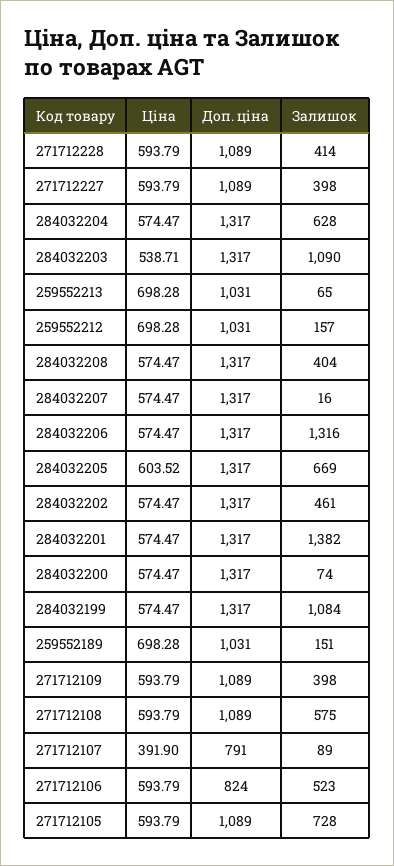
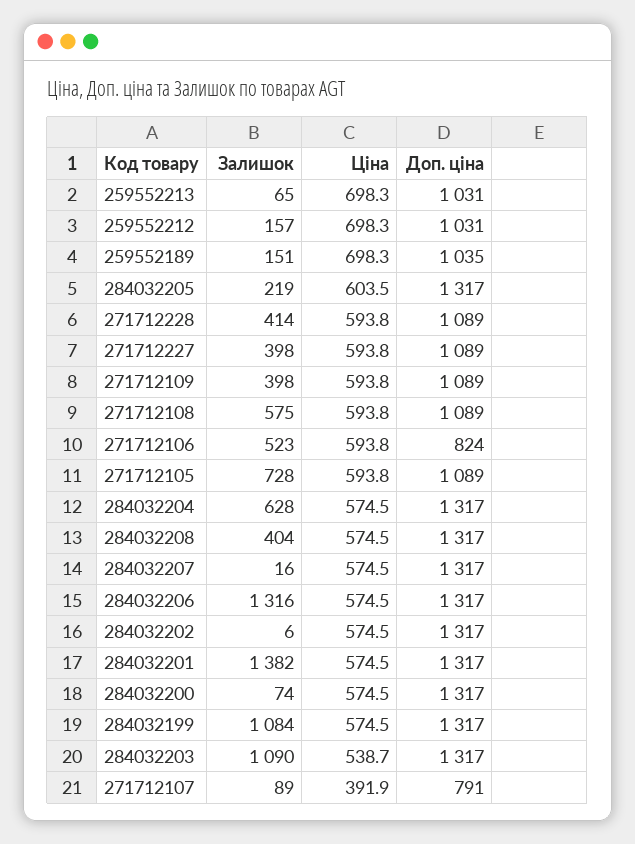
  {
    "Ціна": {
      "271712228": 593.79,
      "271712227": 593.79,
      "284032204": 574.47,
      "284032203": 538.71,
      "259552213": 698.28,
      "259552212": 698.28,
      "284032208": 574.47,
      "284032207": 574.47,
      "284032206": 574.47,
      "284032205": 603.52,
      "284032202": 574.47,
      "284032201": 574.47,
      "284032200": 574.47,
      "284032199": 574.47,
      "259552189": 698.28,
      "271712109": 593.79,
      "271712108": 593.79,
      "271712107": 391.9,
      "271712106": 593.79,
      "271712105": 593.79
    },
    "Доп. ціна": {
      "271712228": 1089,
      "271712227": 1089,
      "284032204": 1317,
      "284032203": 1317,
      "259552213": 1031,
      "259552212": 1031,
      "284032208": 1317,
      "284032207": 1317,
      "284032206": 1317,
      "284032205": 1317,
      "284032202": 1317,
      "284032201": 1317,
      "284032200": 1317,
      "284032199": 1317,
-     "259552189": 1031,
+     "259552189": 1035,
      "271712109": 1089,
      "271712108": 1089,
      "271712107": 791,
      "271712106": 824,
      "271712105": 1089
    },
    "Залишок": {
      "271712228": 414,
      "271712227": 398,
      "284032204": 628,
      "284032203": 1090,
      "259552213": 65,
      "259552212": 157,
      "284032208": 404,
      "284032207": 16,
      "284032206": 1316,
-     "284032205": 669,
+     "284032205": 219,
-     "284032202": 461,
+     "284032202": 6,
      "284032201": 1382,
      "284032200": 74,
      "284032199": 1084,
      "259552189": 151,
      "271712109": 398,
      "271712108": 575,
      "271712107": 89,
      "271712106": 523,
      "271712105": 728
    }
  }

